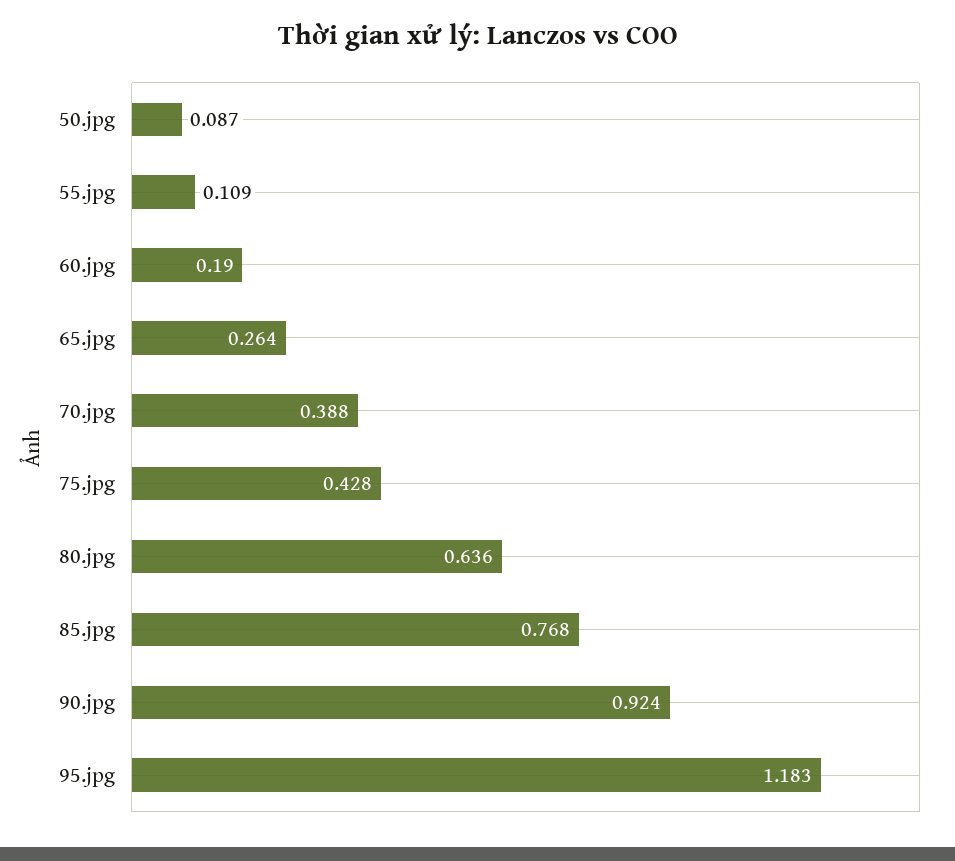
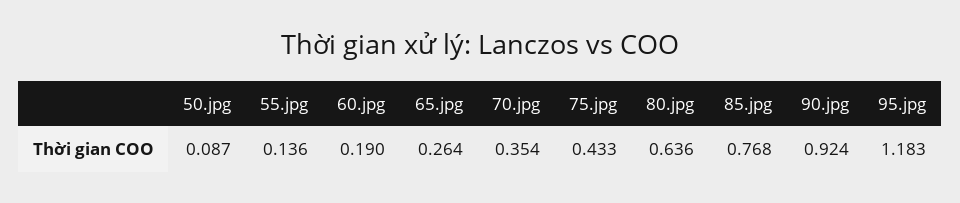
  {
    "50.jpg": 0.087,
-   "55.jpg": 0.109,
+   "55.jpg": 0.136,
    "60.jpg": 0.19,
    "65.jpg": 0.264,
-   "70.jpg": 0.388,
+   "70.jpg": 0.354,
-   "75.jpg": 0.428,
+   "75.jpg": 0.433,
    "80.jpg": 0.636,
    "85.jpg": 0.768,
    "90.jpg": 0.924,
    "95.jpg": 1.183
  }

